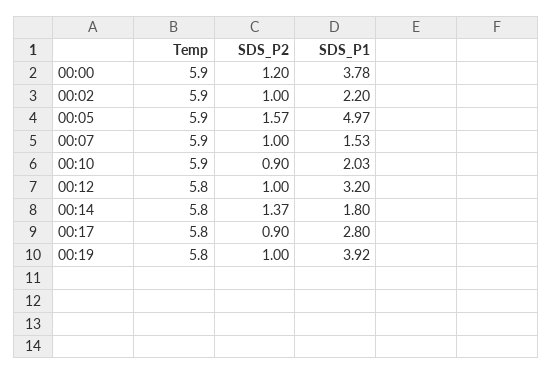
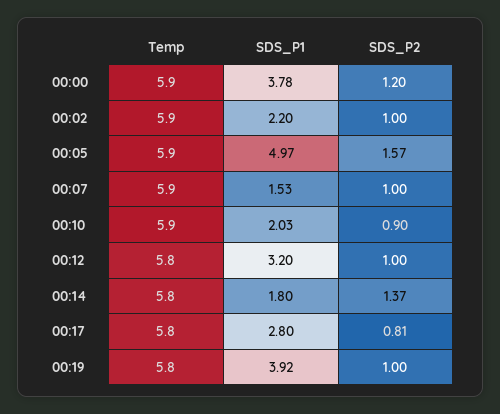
  {
    "Temp": {
      "00:00": 5.9,
      "00:02": 5.9,
      "00:05": 5.9,
      "00:07": 5.9,
      "00:10": 5.9,
      "00:12": 5.8,
      "00:14": 5.8,
      "00:17": 5.8,
      "00:19": 5.8
    },
    "SDS_P2": {
      "00:00": 1.2,
      "00:02": 1,
      "00:05": 1.57,
      "00:07": 1,
      "00:10": 0.9,
      "00:12": 1,
      "00:14": 1.37,
-     "00:17": 0.9,
+     "00:17": 0.81,
      "00:19": 1
    },
    "SDS_P1": {
      "00:00": 3.78,
      "00:02": 2.2,
      "00:05": 4.97,
      "00:07": 1.53,
      "00:10": 2.03,
      "00:12": 3.2,
      "00:14": 1.8,
      "00:17": 2.8,
      "00:19": 3.92
    }
  }

